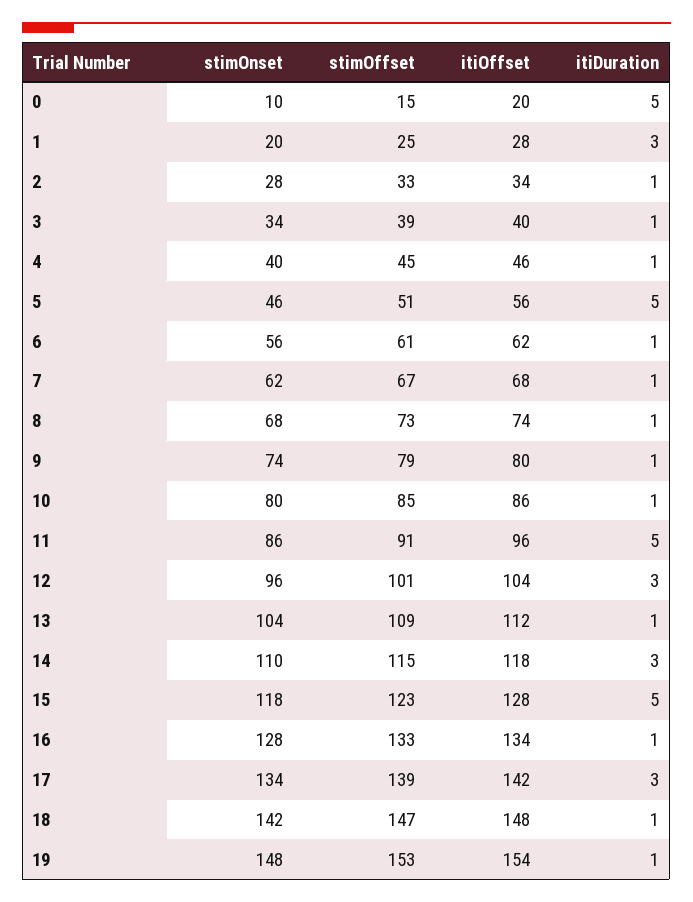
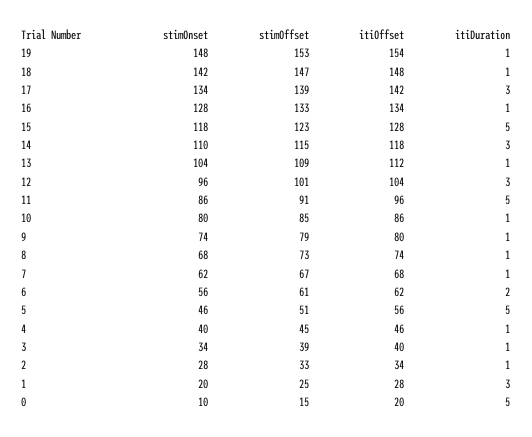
  {
    "stimOnset": {
      "0": 10,
      "1": 20,
      "2": 28,
      "3": 34,
      "4": 40,
      "5": 46,
      "6": 56,
      "7": 62,
      "8": 68,
      "9": 74,
      "10": 80,
      "11": 86,
      "12": 96,
      "13": 104,
      "14": 110,
      "15": 118,
      "16": 128,
      "17": 134,
      "18": 142,
      "19": 148
    },
    "stimOffset": {
      "0": 15,
      "1": 25,
      "2": 33,
      "3": 39,
      "4": 45,
      "5": 51,
      "6": 61,
      "7": 67,
      "8": 73,
      "9": 79,
      "10": 85,
      "11": 91,
      "12": 101,
      "13": 109,
      "14": 115,
      "15": 123,
      "16": 133,
      "17": 139,
      "18": 147,
      "19": 153
    },
    "itiOffset": {
      "0": 20,
      "1": 28,
      "2": 34,
      "3": 40,
      "4": 46,
      "5": 56,
      "6": 62,
      "7": 68,
      "8": 74,
      "9": 80,
      "10": 86,
      "11": 96,
      "12": 104,
      "13": 112,
      "14": 118,
      "15": 128,
      "16": 134,
      "17": 142,
      "18": 148,
      "19": 154
    },
    "itiDuration": {
      "0": 5,
      "1": 3,
      "2": 1,
      "3": 1,
      "4": 1,
      "5": 5,
-     "6": 1,
+     "6": 2,
      "7": 1,
      "8": 1,
      "9": 1,
      "10": 1,
      "11": 5,
      "12": 3,
      "13": 1,
      "14": 3,
      "15": 5,
      "16": 1,
      "17": 3,
      "18": 1,
      "19": 1
    }
  }

